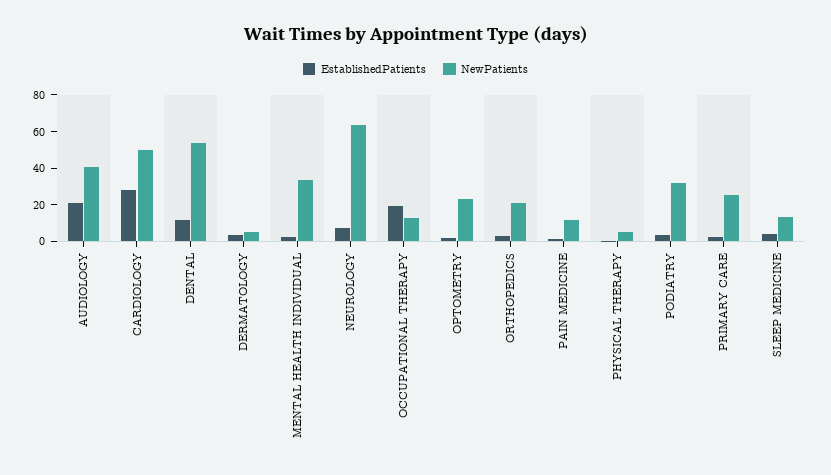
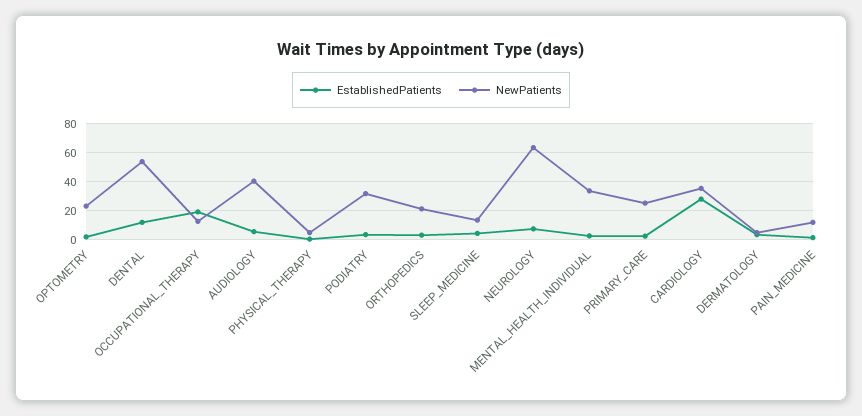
  {
    "EstablishedPatients": {
-     "AUDIOLOGY": 20,
+     "AUDIOLOGY": 5,
      "CARDIOLOGY": 30,
      "DENTAL": 10,
      "DERMATOLOGY": 5,
      "MENTAL HEALTH INDIVIDUAL": 5,
      "NEUROLOGY": 5,
      "OCCUPATIONAL THERAPY": 20,
      "OPTOMETRY": 0,
      "ORTHOPEDICS": 5,
      "PAIN MEDICINE": 0,
      "PHYSICAL THERAPY": 0,
      "PODIATRY": 5,
      "PRIMARY CARE": 0,
      "SLEEP MEDICINE": 5
    },
    "NewPatients": {
      "AUDIOLOGY": 40,
-     "CARDIOLOGY": 50,
+     "CARDIOLOGY": 35,
      "DENTAL": 55,
      "DERMATOLOGY": 5,
      "MENTAL HEALTH INDIVIDUAL": 35,
      "NEUROLOGY": 65,
      "OCCUPATIONAL THERAPY": 15,
      "OPTOMETRY": 25,
      "ORTHOPEDICS": 20,
      "PAIN MEDICINE": 10,
      "PHYSICAL THERAPY": 5,
      "PODIATRY": 30,
      "PRIMARY CARE": 25,
      "SLEEP MEDICINE": 15
    }
  }

